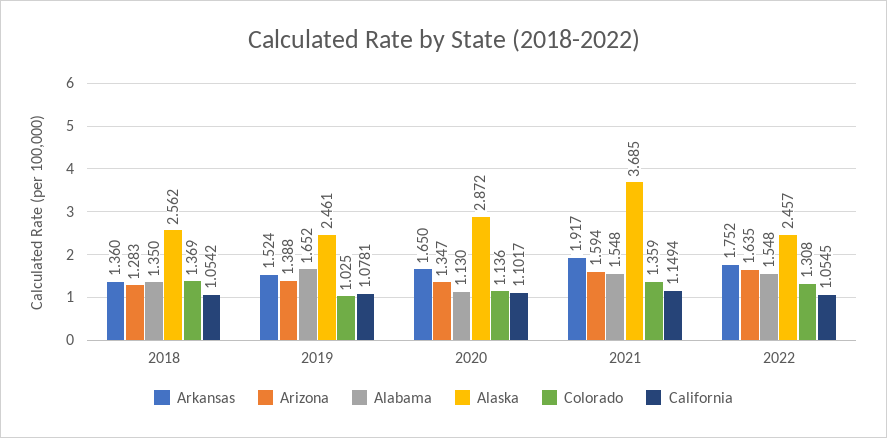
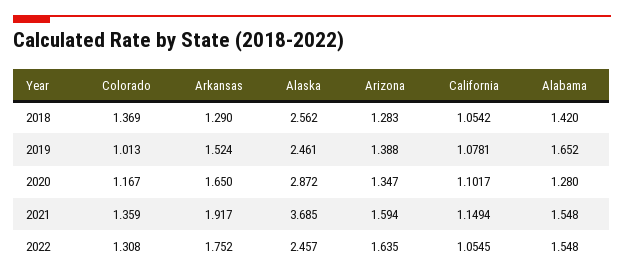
  {
    "Arkansas": {
-     "2018": 1.36,
+     "2018": 1.29,
      "2019": 1.524,
      "2020": 1.65,
      "2021": 1.917,
      "2022": 1.752
    },
    "Arizona": {
      "2018": 1.283,
      "2019": 1.388,
      "2020": 1.347,
      "2021": 1.594,
      "2022": 1.635
    },
    "Alabama": {
-     "2018": 1.35,
+     "2018": 1.42,
      "2019": 1.652,
-     "2020": 1.13,
+     "2020": 1.28,
      "2021": 1.548,
      "2022": 1.548
    },
    "Alaska": {
      "2018": 2.562,
      "2019": 2.461,
      "2020": 2.872,
      "2021": 3.685,
      "2022": 2.457
    },
    "Colorado": {
      "2018": 1.369,
-     "2019": 1.025,
+     "2019": 1.013,
-     "2020": 1.136,
+     "2020": 1.167,
      "2021": 1.359,
      "2022": 1.308
    },
    "California": {
      "2018": 1.0542,
      "2019": 1.0781,
      "2020": 1.1017,
      "2021": 1.1494,
      "2022": 1.0545
    }
  }

